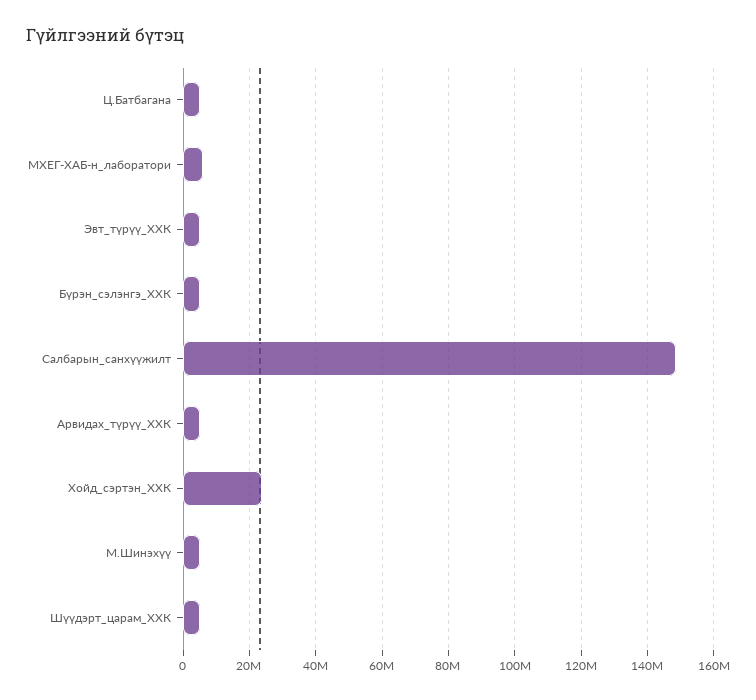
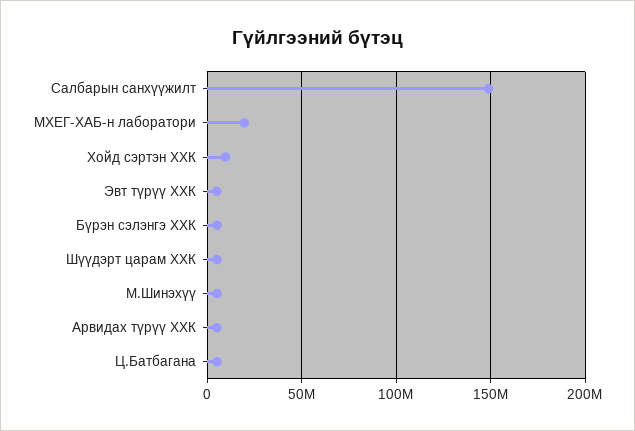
  {
    "Ц.Батбагана": 6000000,
-   "МХЕГ-ХАБ-н_лаборатори": 6000000,
+   "МХЕГ-ХАБ-н_лаборатори": 20000000,
    "Эвт_түрүү_ХХК": 6000000,
    "Бүрэн_сэлэнгэ_ХХК": 6000000,
    "Салбарын_санхүүжилт": 148000000,
    "Арвидах_түрүү_ХХК": 6000000,
-   "Хойд_сэртэн_ХХК": 24000000,
+   "Хойд_сэртэн_ХХК": 10000000,
    "М.Шинэхүү": 6000000,
    "Шүүдэрт_царам_ХХК": 6000000
  }

